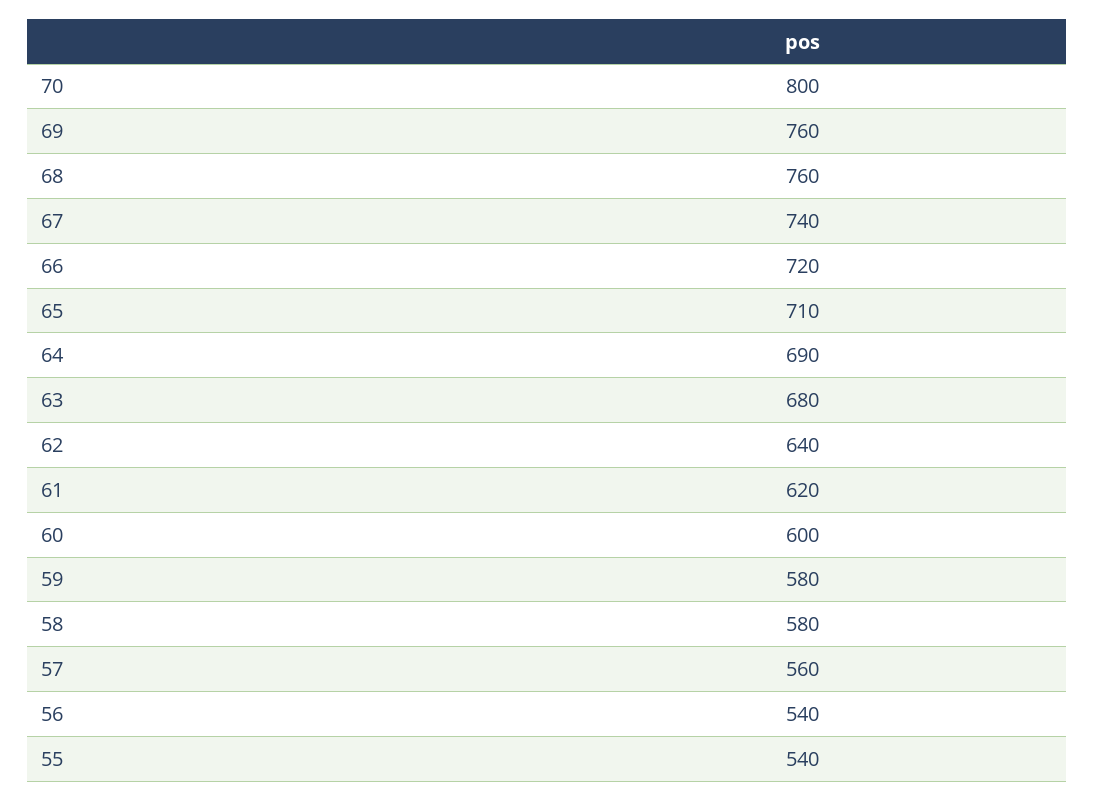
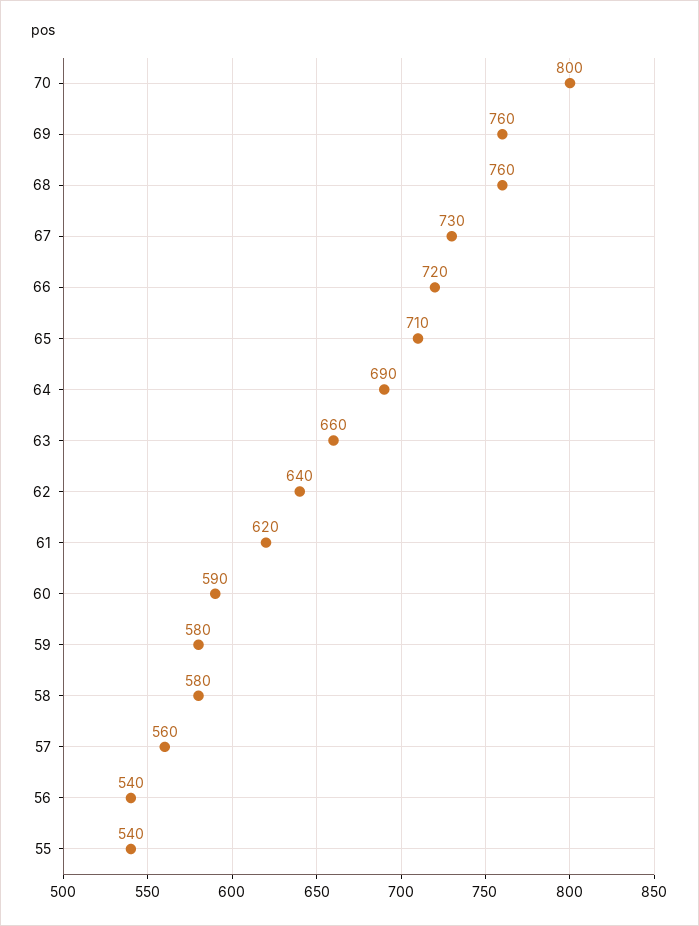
  {
    "70": 800,
    "69": 760,
    "68": 760,
-   "67": 740,
+   "67": 730,
    "66": 720,
    "65": 710,
    "64": 690,
-   "63": 680,
+   "63": 660,
    "62": 640,
    "61": 620,
-   "60": 600,
+   "60": 590,
    "59": 580,
    "58": 580,
    "57": 560,
    "56": 540,
    "55": 540
  }

